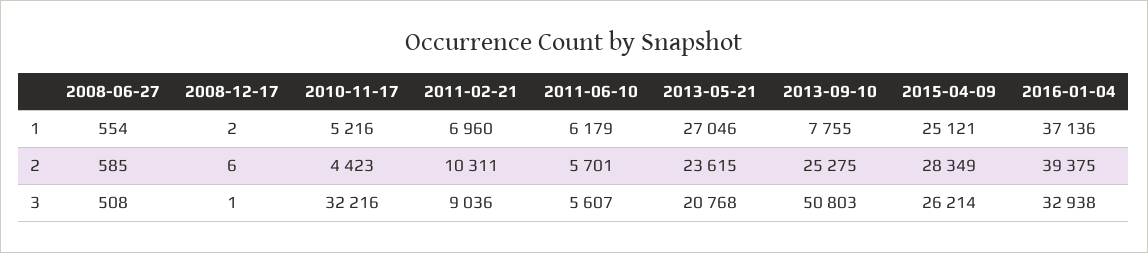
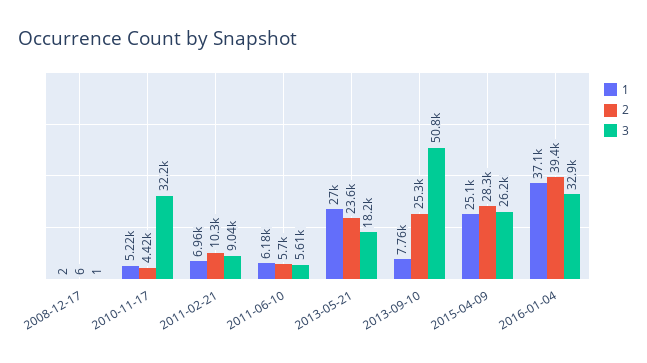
  {
    "1": {
-     "2008-06-27": 554,
      "2008-12-17": 2,
      "2010-11-17": 5216,
      "2011-02-21": 6960,
      "2011-06-10": 6179,
      "2013-05-21": 27046,
      "2013-09-10": 7755,
      "2015-04-09": 25121,
      "2016-01-04": 37136
    },
    "2": {
-     "2008-06-27": 585,
      "2008-12-17": 6,
      "2010-11-17": 4423,
      "2011-02-21": 10311,
      "2011-06-10": 5701,
      "2013-05-21": 23615,
      "2013-09-10": 25275,
      "2015-04-09": 28349,
      "2016-01-04": 39375
    },
    "3": {
-     "2008-06-27": 508,
      "2008-12-17": 1,
      "2010-11-17": 32216,
      "2011-02-21": 9036,
      "2011-06-10": 5607,
-     "2013-05-21": 20768,
+     "2013-05-21": 18200,
      "2013-09-10": 50803,
      "2015-04-09": 26214,
      "2016-01-04": 32938
    }
  }

